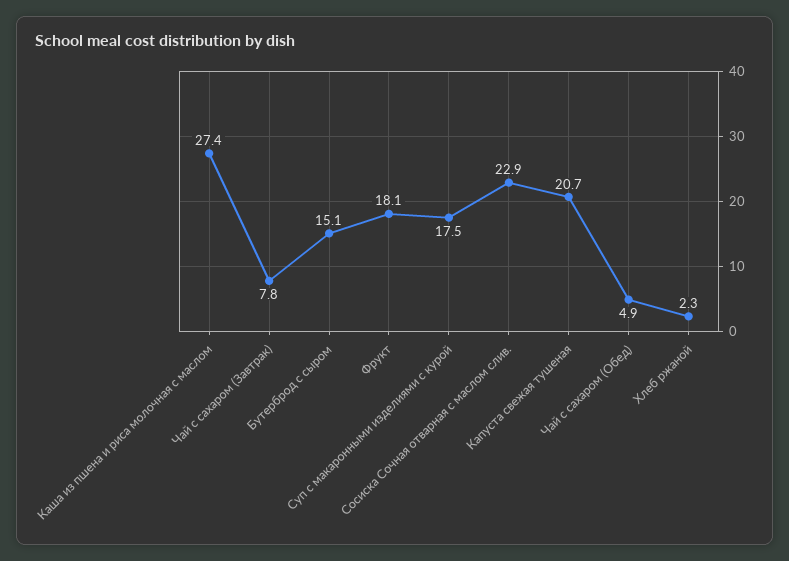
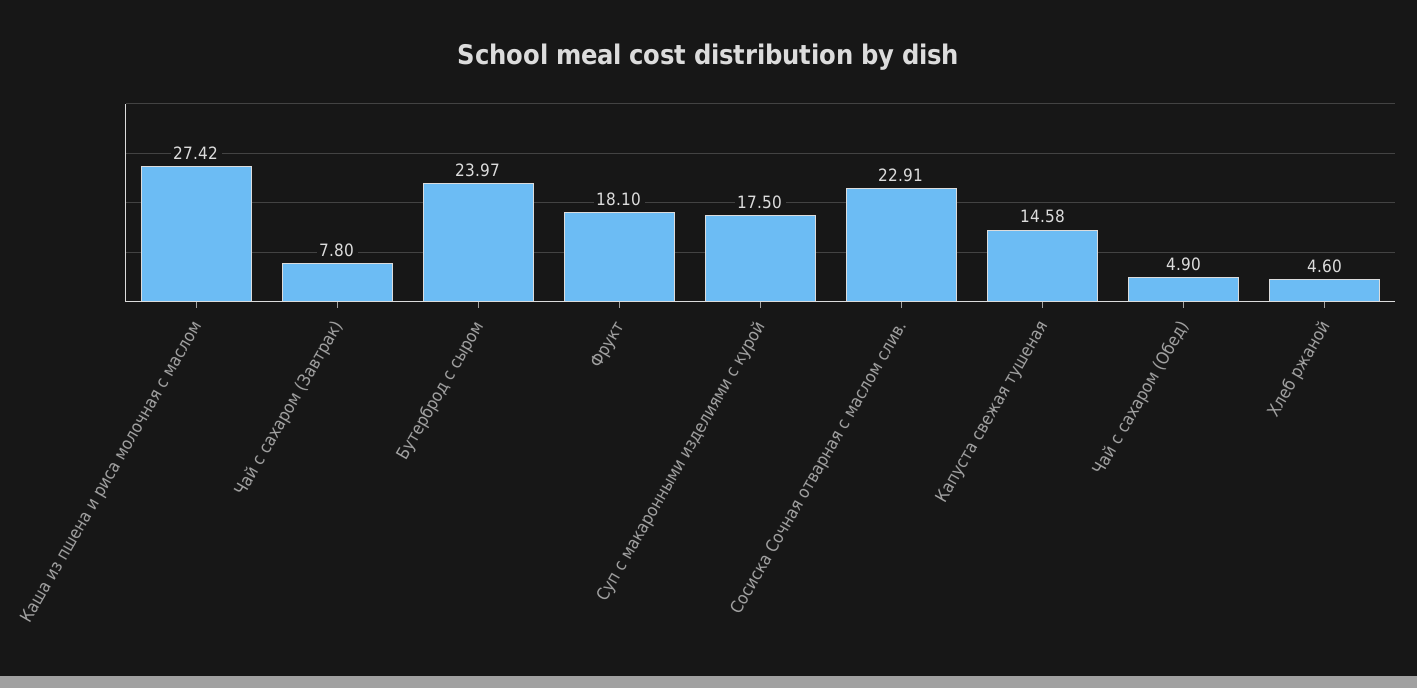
  {
    "Каша из пшена и риса молочная с маслом": 27.42,
    "Чай с сахаром (Завтрак)": 7.8,
-   "Бутерброд с сыром": 15.1,
+   "Бутерброд с сыром": 23.97,
    "Фрукт": 18.1,
    "Суп с макаронными изделиями с курой": 17.5,
    "Сосиска Сочная отварная с маслом слив.": 22.91,
-   "Капуста свежая тушеная": 20.7,
+   "Капуста свежая тушеная": 14.58,
    "Чай с сахаром (Обед)": 4.9,
-   "Хлеб ржаной": 2.3
+   "Хлеб ржаной": 4.6
  }

